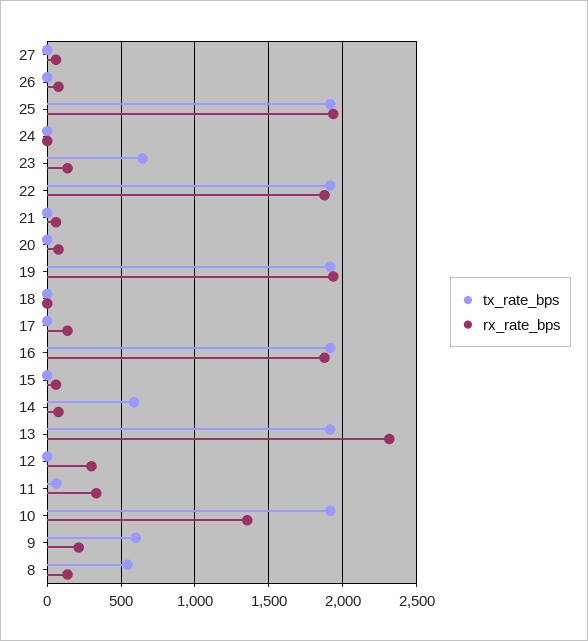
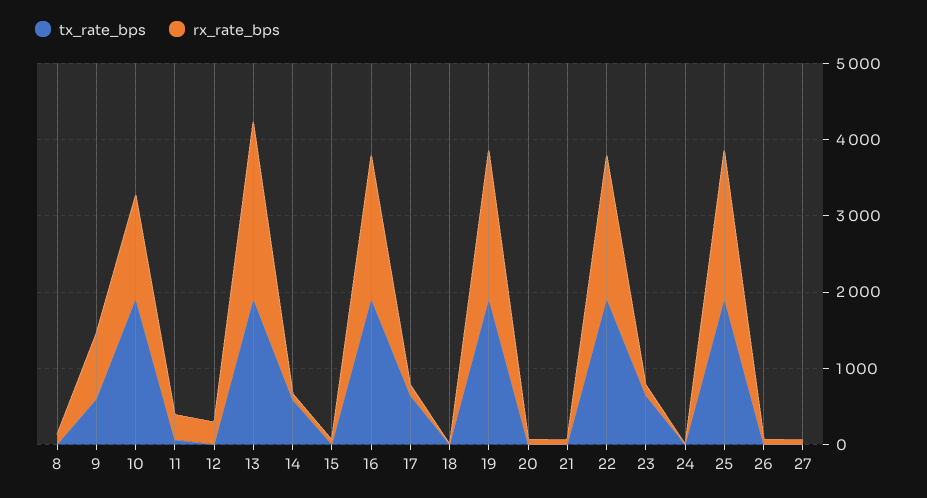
  {
    "tx_rate_bps": {
      "27": 0,
      "26": 0,
      "25": 1900,
      "24": 0,
      "23": 650,
      "22": 1900,
      "21": 0,
      "20": 0,
      "19": 1900,
      "18": 0,
-     "17": 0,
+     "17": 600,
      "16": 1900,
      "15": 0,
      "14": 600,
      "13": 1900,
      "12": 0,
      "11": 50,
      "10": 1900,
      "9": 600,
-     "8": 550
+     "8": 0
    },
    "rx_rate_bps": {
      "27": 50,
      "26": 100,
      "25": 1950,
      "24": 0,
      "23": 150,
      "22": 1900,
      "21": 50,
      "20": 100,
      "19": 1950,
      "18": 0,
      "17": 150,
      "16": 1900,
      "15": 50,
      "14": 100,
      "13": 2300,
      "12": 300,
      "11": 350,
      "10": 1350,
-     "9": 200,
+     "9": 800,
      "8": 150
    }
  }

